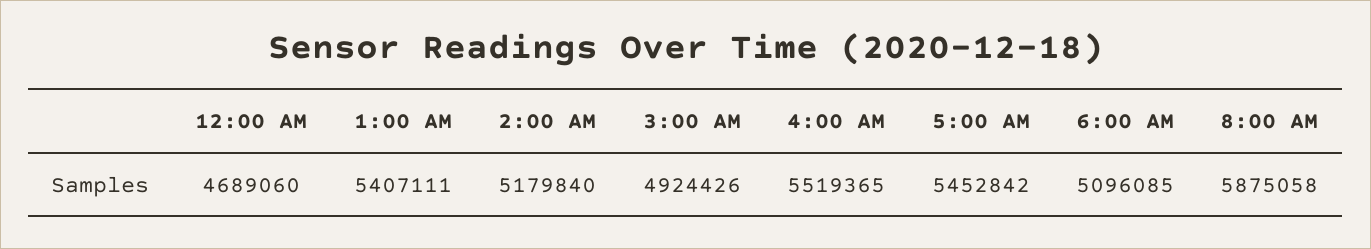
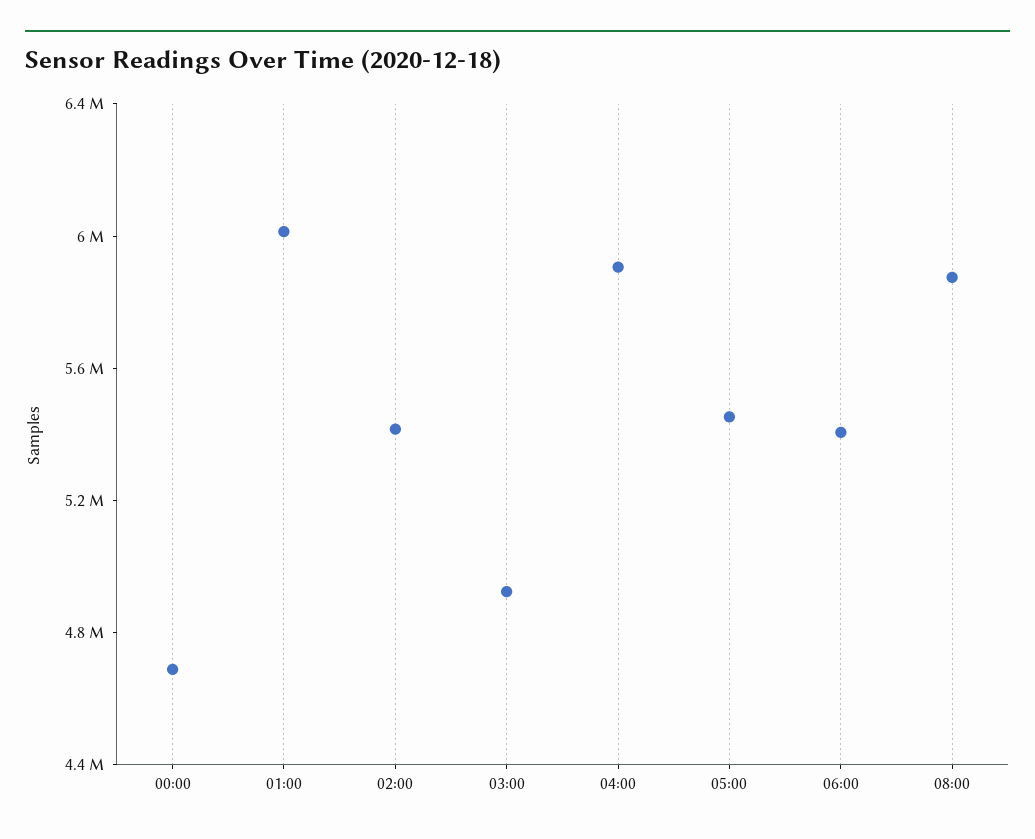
  {
    "12:00 AM": 4689060,
-   "1:00 AM": 5407111,
+   "1:00 AM": 6000000,
-   "2:00 AM": 5179840,
+   "2:00 AM": 5400000,
    "3:00 AM": 4924426,
-   "4:00 AM": 5519365,
+   "4:00 AM": 5900000,
    "5:00 AM": 5452842,
-   "6:00 AM": 5096085,
+   "6:00 AM": 5400000,
    "8:00 AM": 5875058
  }

